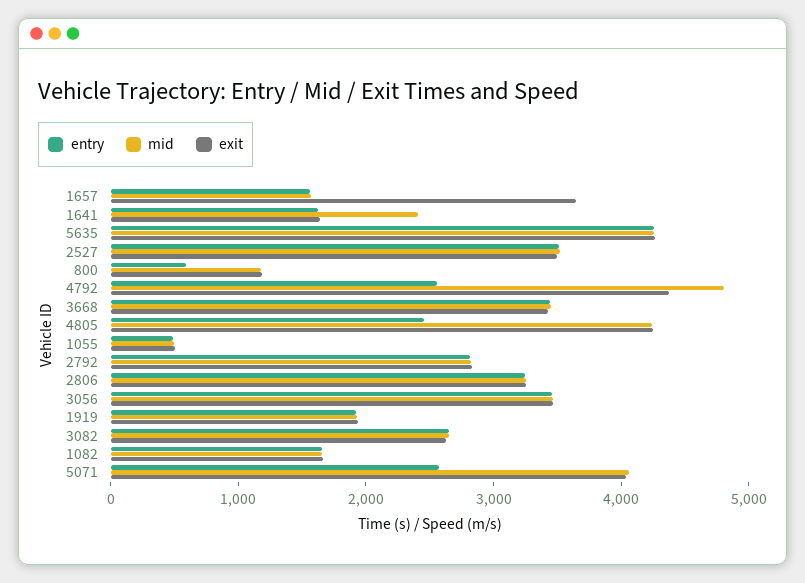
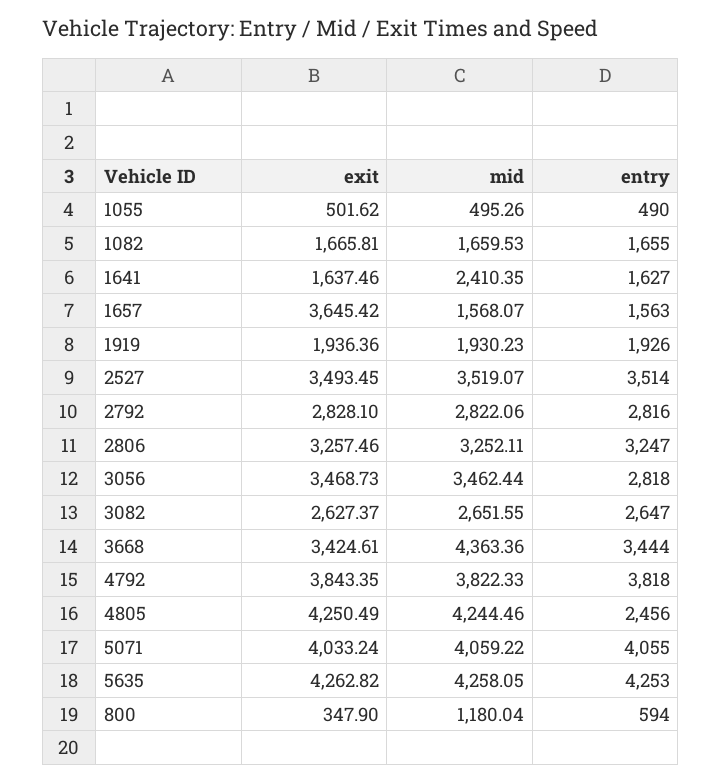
  {
    "entry": {
      "1657": 1563,
      "1641": 1627,
      "5635": 4253,
      "2527": 3514,
      "800": 594,
-     "4792": 2600,
+     "4792": 3818,
      "3668": 3444,
      "4805": 2456,
      "1055": 490,
      "2792": 2816,
      "2806": 3247,
-     "3056": 3400,
+     "3056": 2818,
      "1919": 1926,
      "3082": 2647,
      "1082": 1655,
-     "5071": 2600
+     "5071": 4055
    },
    "mid": {
      "1657": 1568.07,
      "1641": 2410.35,
      "5635": 4258.05,
      "2527": 3519.07,
      "800": 1180.04,
-     "4792": 4800,
+     "4792": 3822.33,
-     "3668": 3400,
+     "3668": 4363.36,
      "4805": 4244.46,
      "1055": 495.26,
      "2792": 2822.06,
      "2806": 3252.11,
      "3056": 3462.44,
      "1919": 1930.23,
      "3082": 2651.55,
      "1082": 1659.53,
      "5071": 4059.22
    },
    "exit": {
      "1657": 3645.42,
      "1641": 1637.46,
      "5635": 4262.82,
      "2527": 3493.45,
-     "800": 1200,
+     "800": 347.9,
-     "4792": 4400,
+     "4792": 3843.35,
      "3668": 3424.61,
      "4805": 4250.49,
      "1055": 501.62,
      "2792": 2828.1,
      "2806": 3257.46,
      "3056": 3468.73,
      "1919": 1936.36,
      "3082": 2627.37,
      "1082": 1665.81,
      "5071": 4033.24
    }
  }

